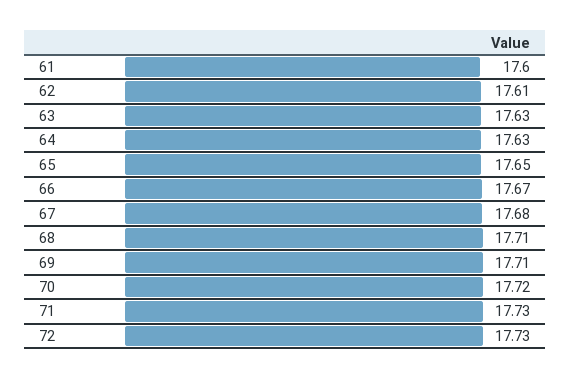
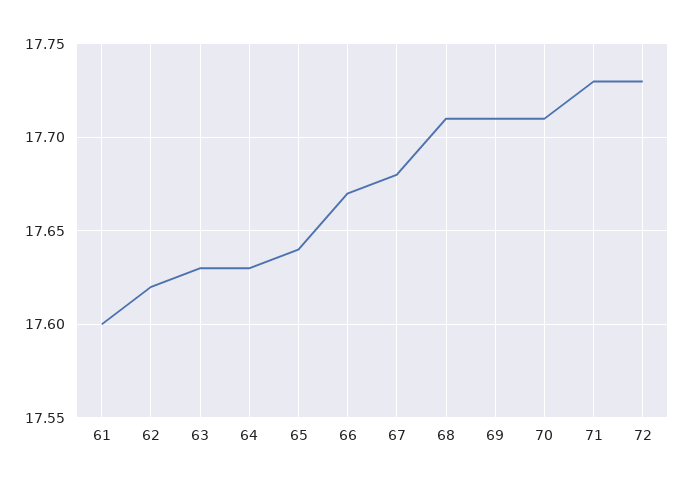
  {
    "61": 17.6,
-   "62": 17.61,
+   "62": 17.62,
    "63": 17.63,
    "64": 17.63,
-   "65": 17.65,
+   "65": 17.64,
    "66": 17.67,
    "67": 17.68,
    "68": 17.71,
    "69": 17.71,
-   "70": 17.72,
+   "70": 17.71,
    "71": 17.73,
    "72": 17.73
  }

